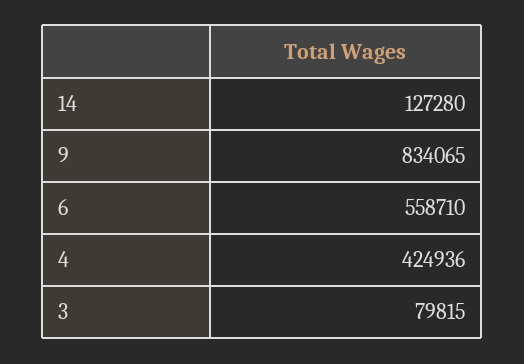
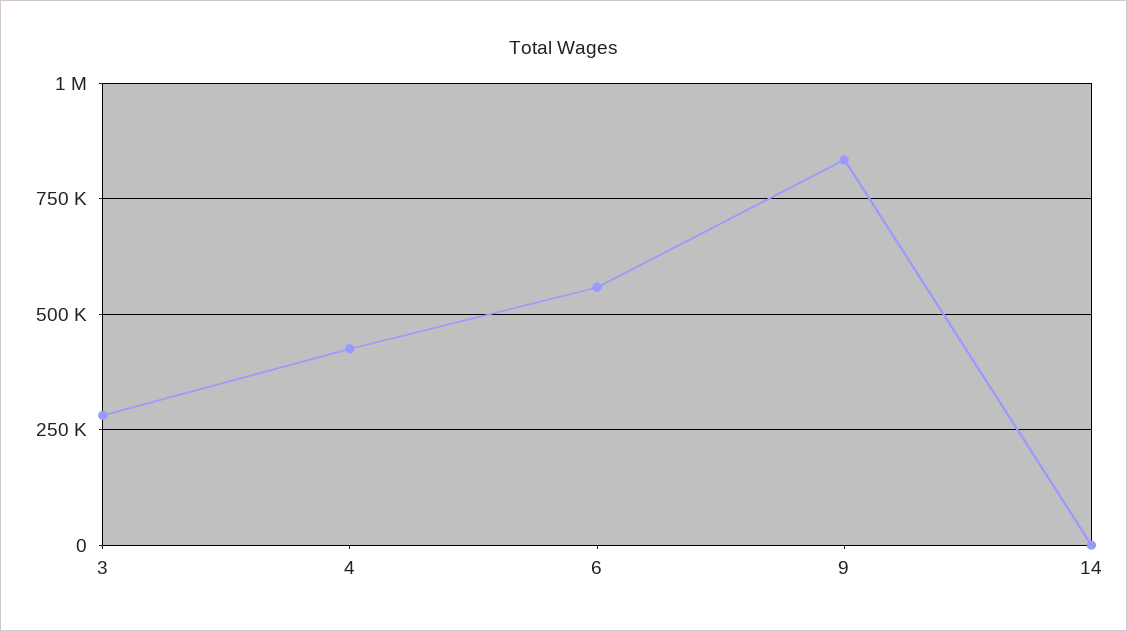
  {
-   "14": 127280,
+   "14": 0,
    "9": 834065,
    "6": 558710,
    "4": 424936,
-   "3": 79815
+   "3": 275000
  }

